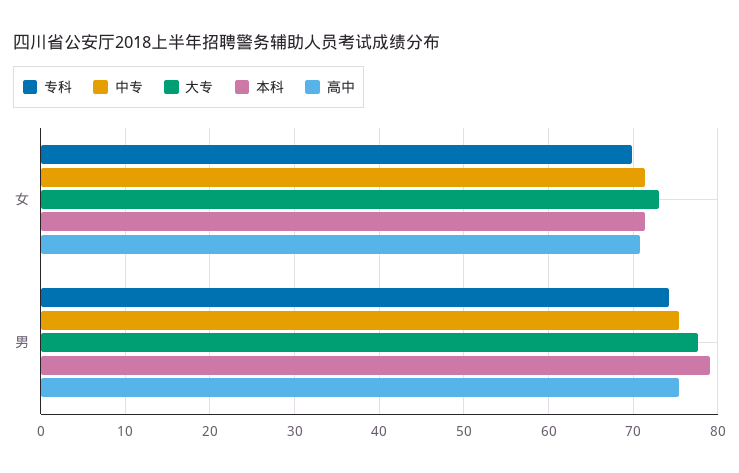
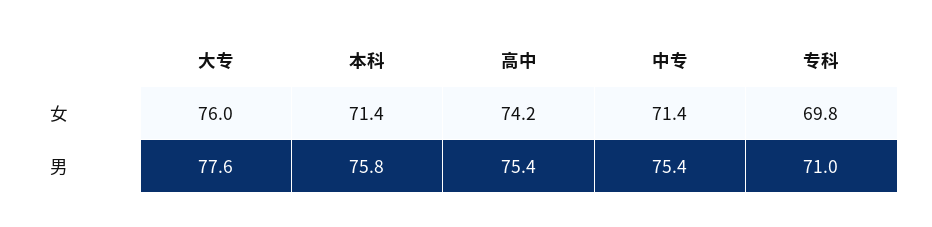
  {
    "专科": {
      "女": 69.8,
-     "男": 74
+     "男": 71
    },
    "中专": {
      "女": 71.4,
      "男": 75.4
    },
    "大专": {
-     "女": 73,
+     "女": 76,
      "男": 77.6
    },
    "本科": {
      "女": 71.4,
-     "男": 79
+     "男": 75.8
    },
    "高中": {
-     "女": 71,
+     "女": 74.2,
      "男": 75.4
    }
  }

